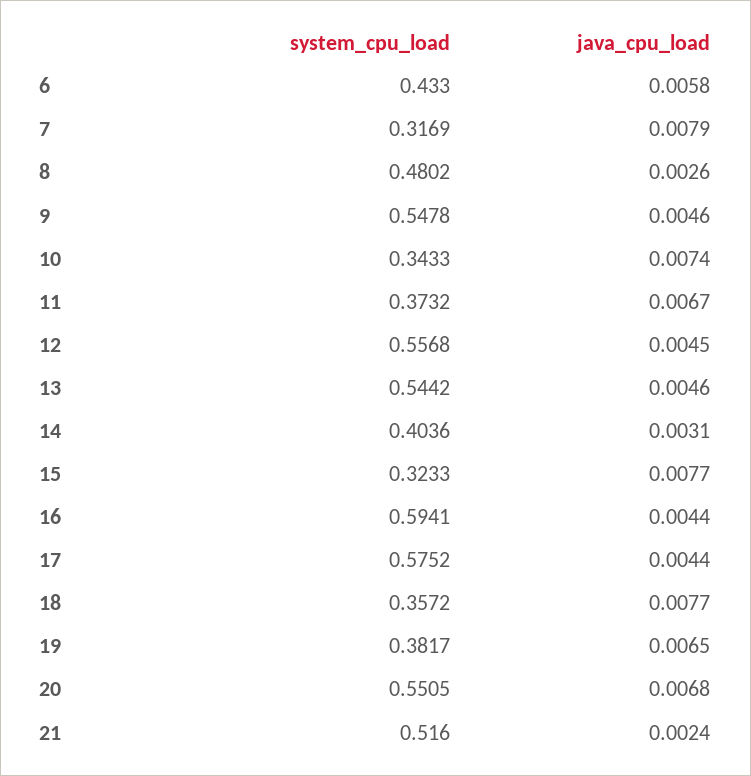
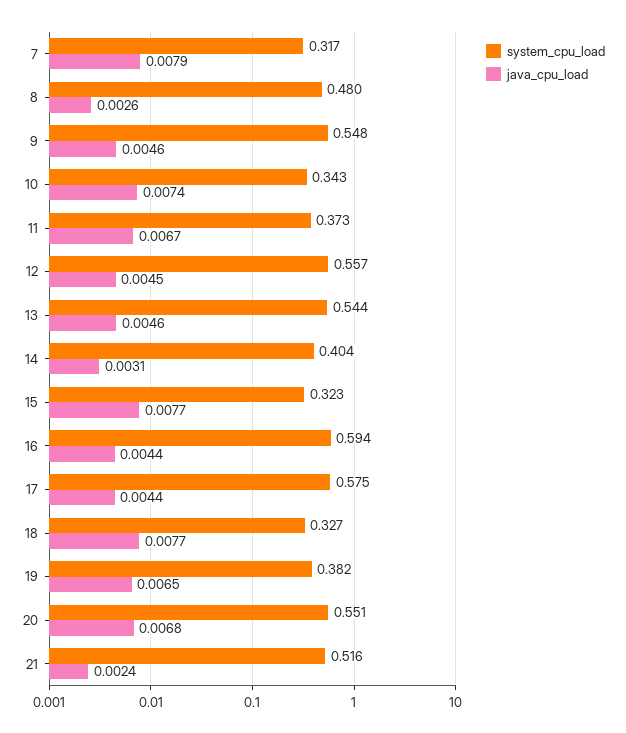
  {
    "system_cpu_load": {
-     "6": 0.433,
      "7": 0.3169,
      "8": 0.4802,
      "9": 0.5478,
      "10": 0.3433,
      "11": 0.3732,
      "12": 0.5568,
      "13": 0.5442,
      "14": 0.4036,
      "15": 0.3233,
      "16": 0.5941,
      "17": 0.5752,
-     "18": 0.3572,
+     "18": 0.327,
      "19": 0.3817,
      "20": 0.5505,
      "21": 0.516
    },
    "java_cpu_load": {
-     "6": 0.0058,
      "7": 0.0079,
      "8": 0.0026,
      "9": 0.0046,
      "10": 0.0074,
      "11": 0.0067,
      "12": 0.0045,
      "13": 0.0046,
      "14": 0.0031,
      "15": 0.0077,
      "16": 0.0044,
      "17": 0.0044,
      "18": 0.0077,
      "19": 0.0065,
      "20": 0.0068,
      "21": 0.0024
    }
  }

